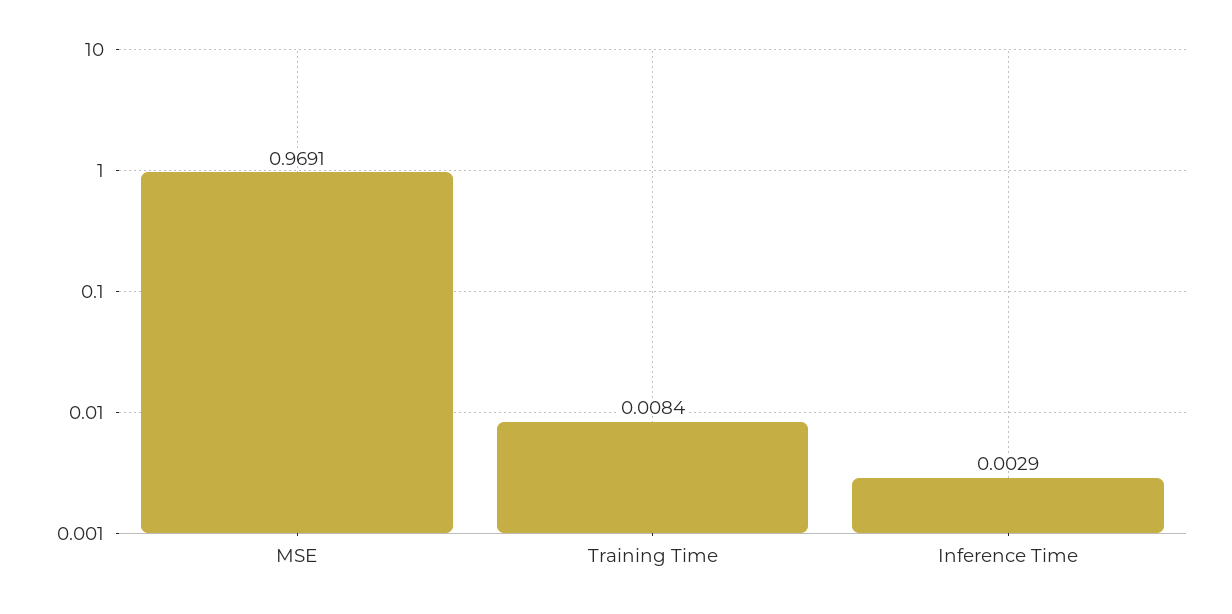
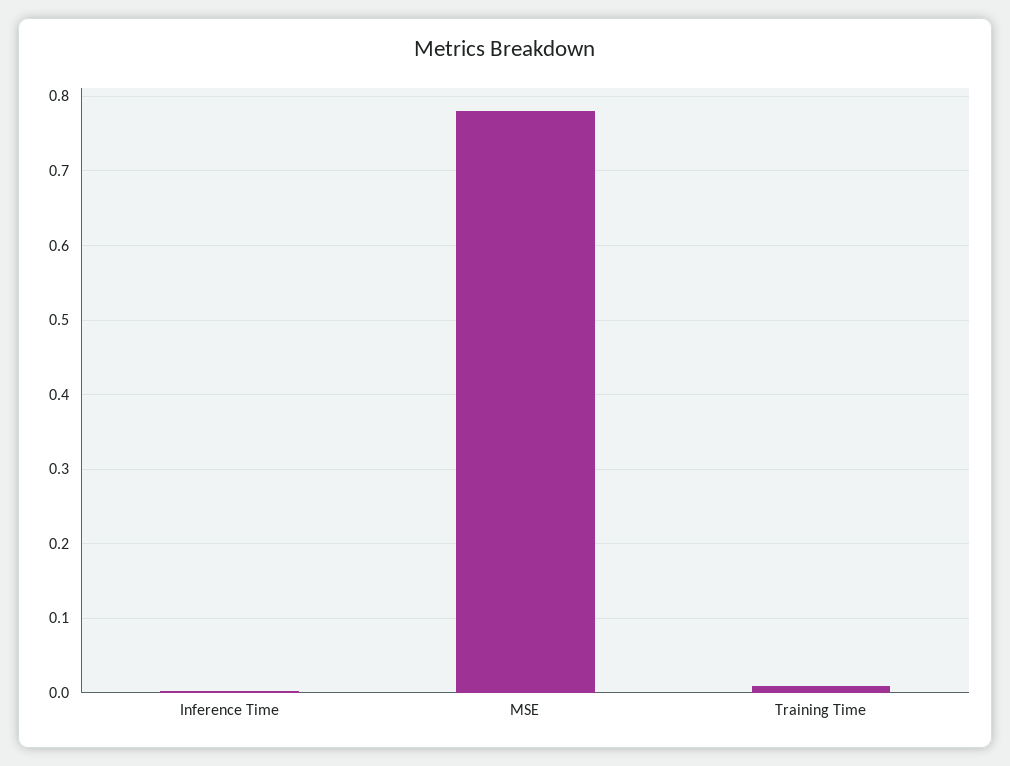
  {
-   "MSE": 0.9691,
+   "MSE": 0.78,
    "Training Time": 0.0084,
    "Inference Time": 0.0029
  }

